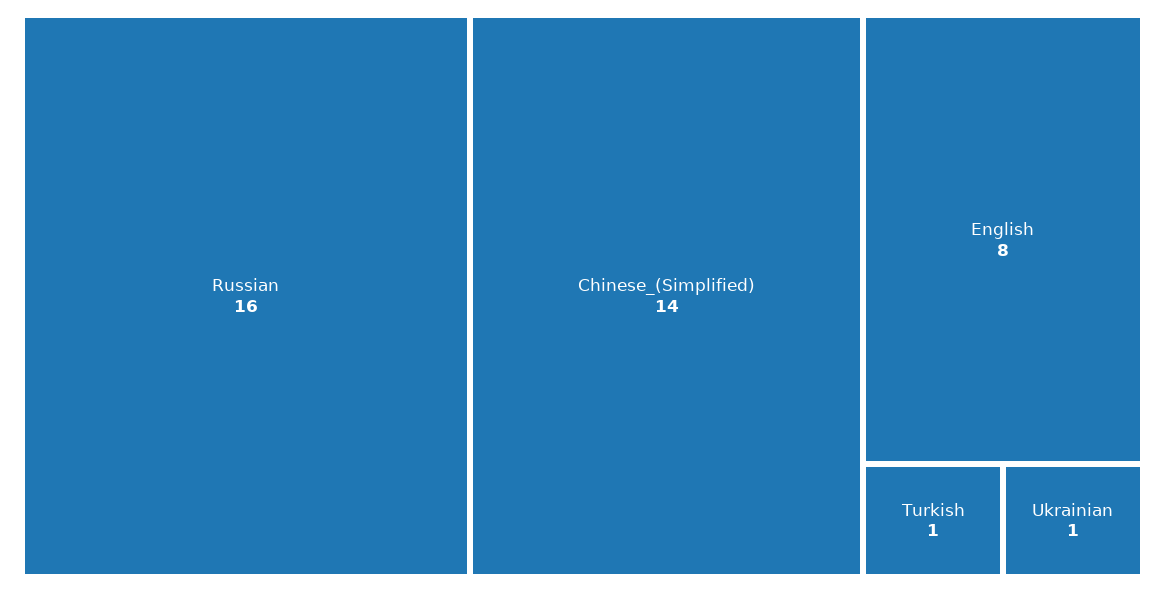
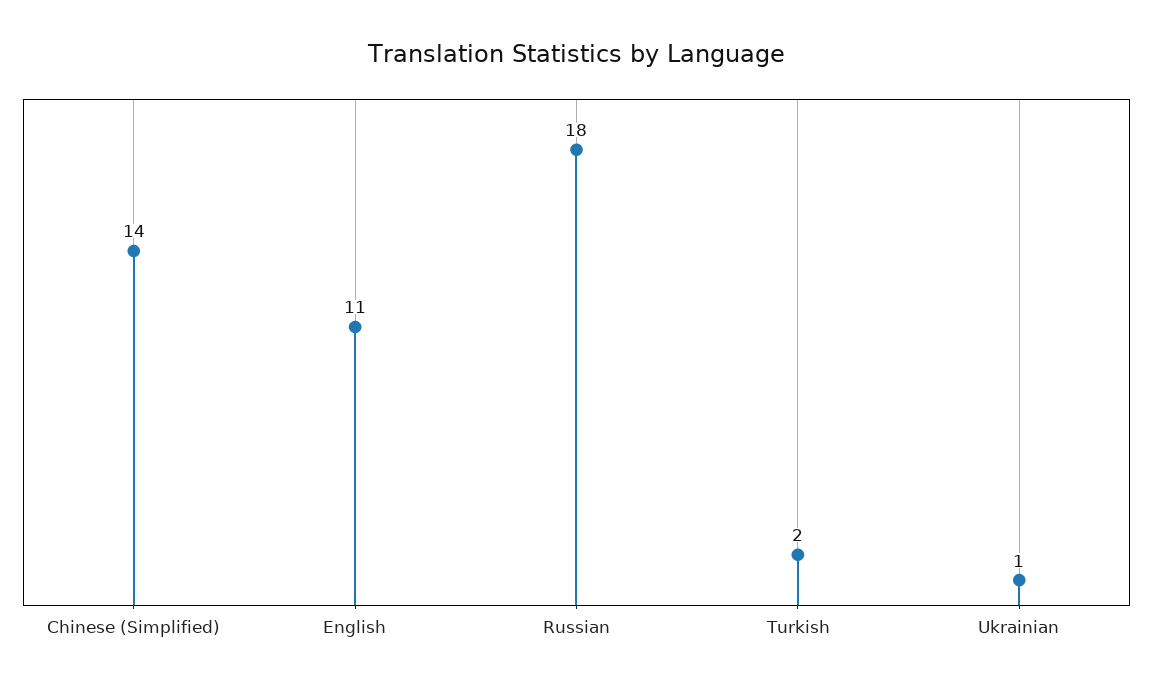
  {
-   "Russian": 16,
+   "Russian": 18,
    "Chinese_(Simplified)": 14,
-   "English": 8,
+   "English": 11,
-   "Turkish": 1,
+   "Turkish": 2,
    "Ukrainian": 1
  }

